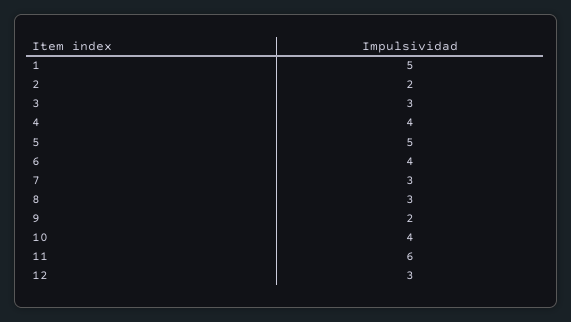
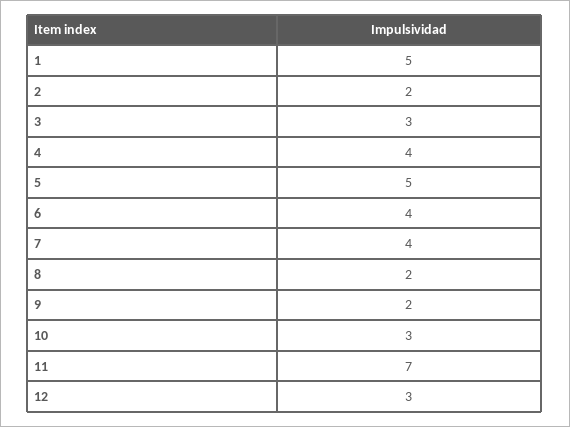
  {
    "1": 5,
    "2": 2,
    "3": 3,
    "4": 4,
    "5": 5,
    "6": 4,
-   "7": 3,
+   "7": 4,
-   "8": 3,
+   "8": 2,
    "9": 2,
-   "10": 4,
+   "10": 3,
-   "11": 6,
+   "11": 7,
    "12": 3
  }

